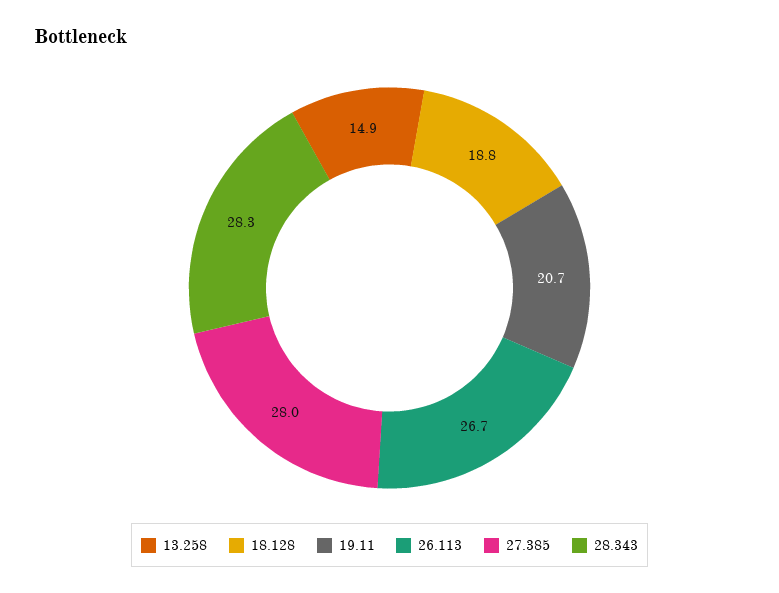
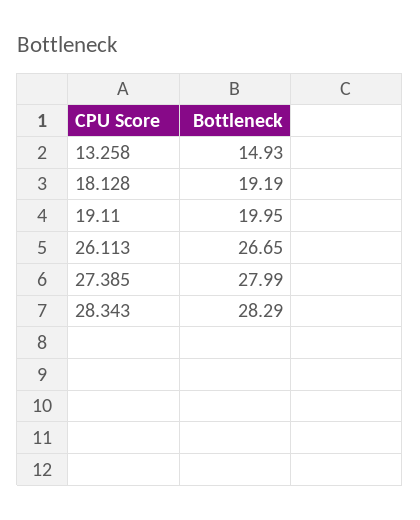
  {
    "13.258": 14.93,
-   "18.128": 18.8,
+   "18.128": 19.19,
-   "19.11": 20.7,
+   "19.11": 19.95,
    "26.113": 26.65,
    "27.385": 27.99,
    "28.343": 28.29
  }

